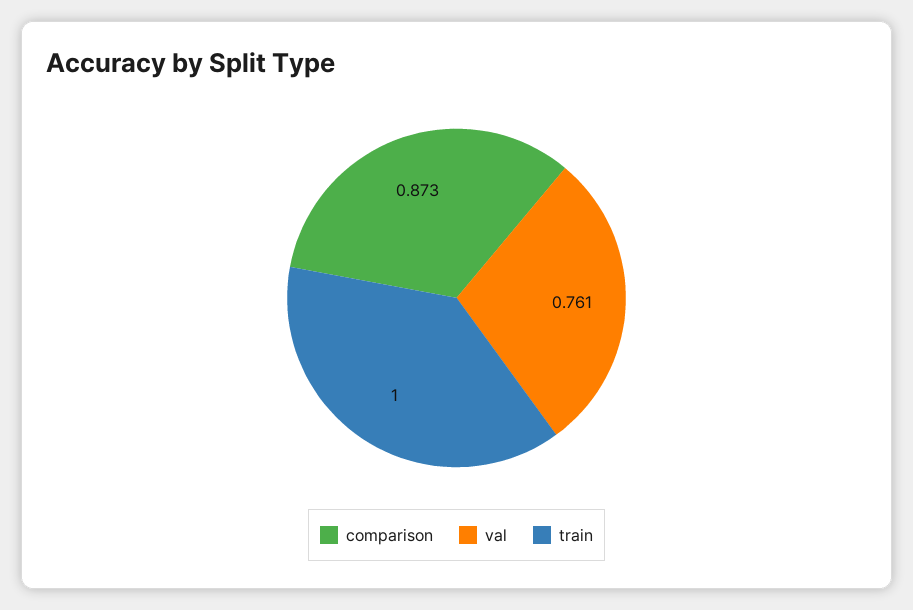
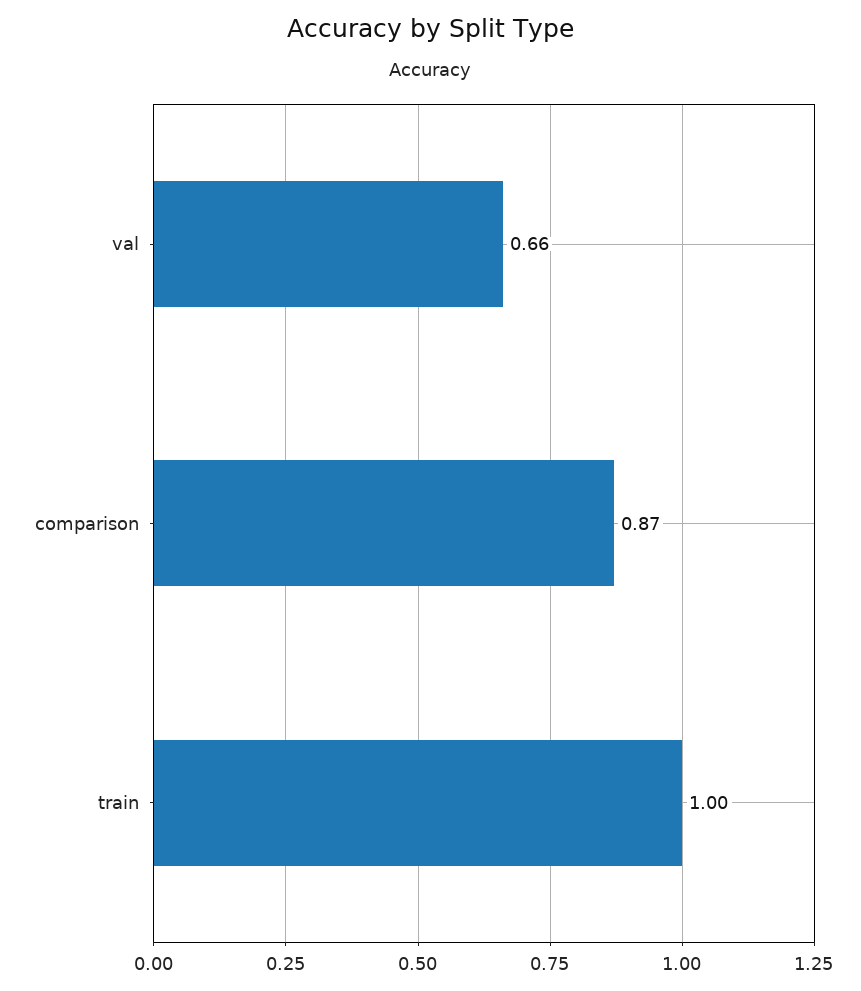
  {
    "comparison": 0.873,
-   "val": 0.761,
+   "val": 0.66,
    "train": 1
  }

